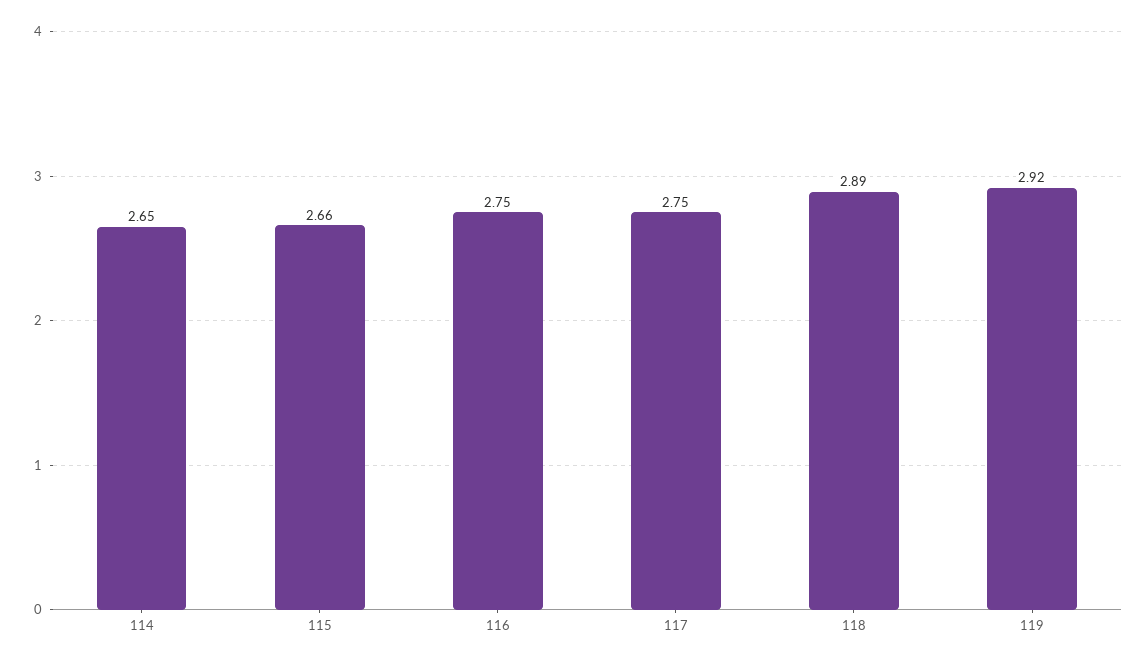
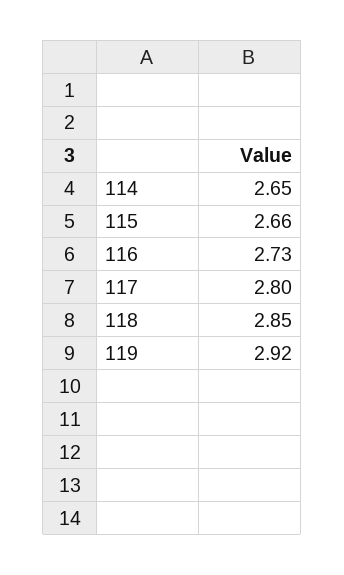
  {
    "114": 2.65,
    "115": 2.66,
-   "116": 2.75,
+   "116": 2.73,
-   "117": 2.75,
+   "117": 2.8,
-   "118": 2.89,
+   "118": 2.85,
    "119": 2.92
  }

